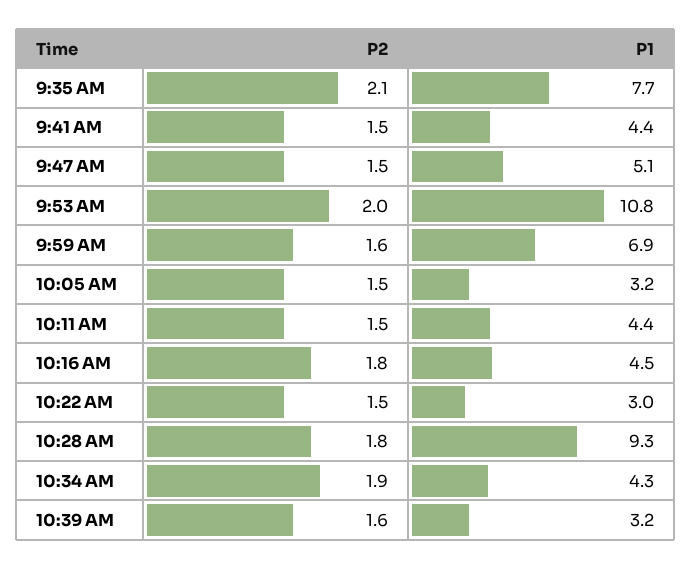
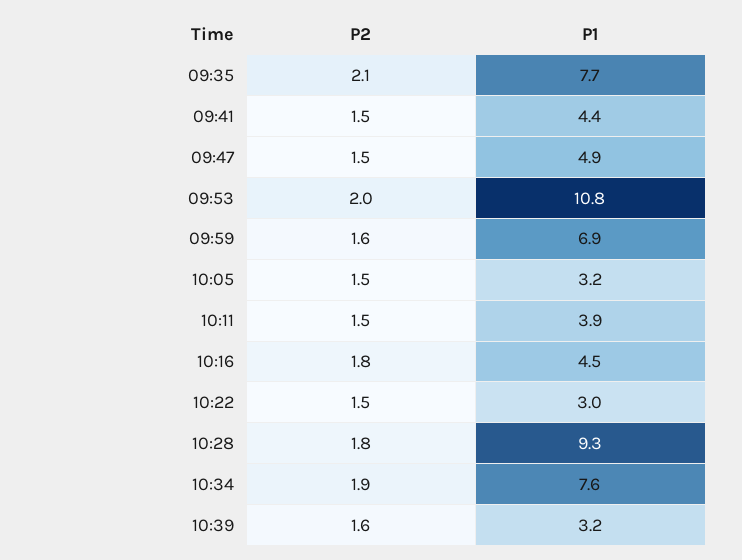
  {
    "P2": {
      "9:35 AM": 2.1,
      "9:41 AM": 1.5,
      "9:47 AM": 1.5,
      "9:53 AM": 2,
      "9:59 AM": 1.6,
      "10:05 AM": 1.5,
      "10:11 AM": 1.5,
      "10:16 AM": 1.8,
      "10:22 AM": 1.5,
      "10:28 AM": 1.8,
      "10:34 AM": 1.9,
      "10:39 AM": 1.6
    },
    "P1": {
      "9:35 AM": 7.7,
      "9:41 AM": 4.4,
-     "9:47 AM": 5.1,
+     "9:47 AM": 4.9,
      "9:53 AM": 10.8,
      "9:59 AM": 6.9,
      "10:05 AM": 3.2,
-     "10:11 AM": 4.4,
+     "10:11 AM": 3.9,
      "10:16 AM": 4.5,
      "10:22 AM": 3,
      "10:28 AM": 9.3,
-     "10:34 AM": 4.3,
+     "10:34 AM": 7.6,
      "10:39 AM": 3.2
    }
  }

